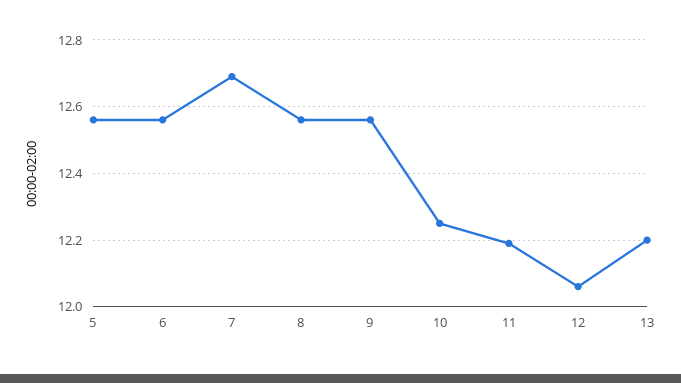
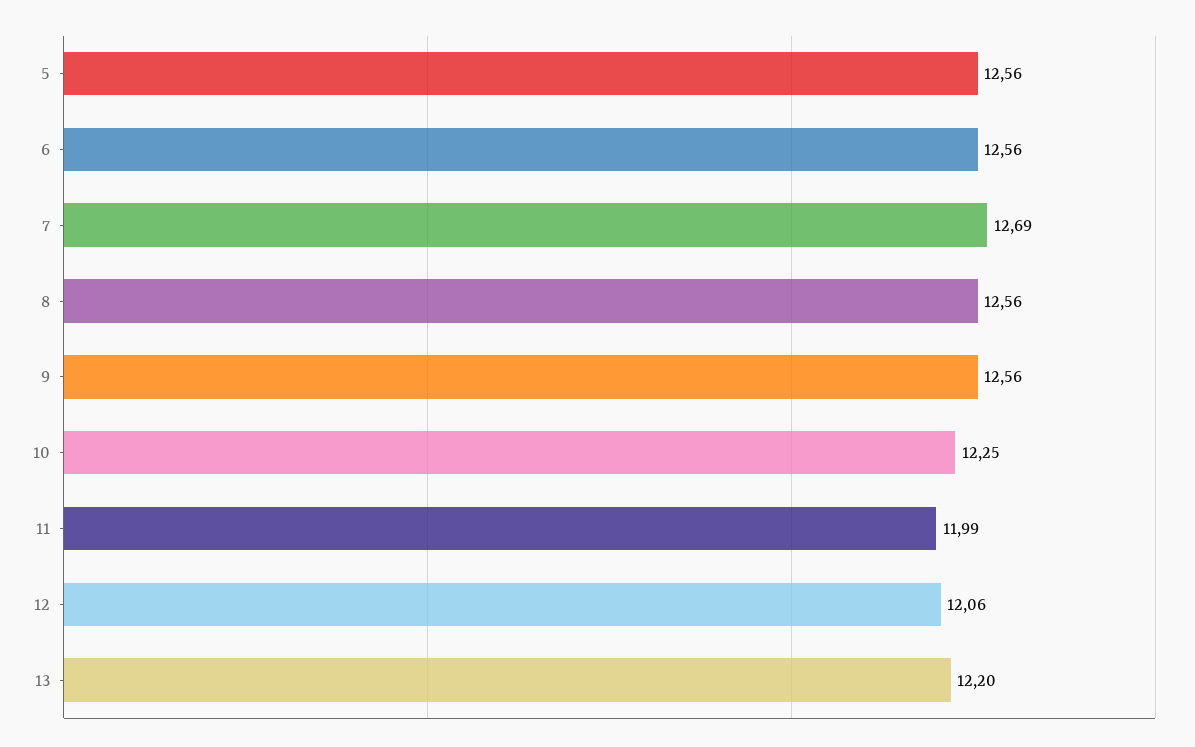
  {
    "5": 12.56,
    "6": 12.56,
    "7": 12.69,
    "8": 12.56,
    "9": 12.56,
    "10": 12.25,
-   "11": 12.2,
+   "11": 11.99,
    "12": 12.06,
    "13": 12.2
  }

